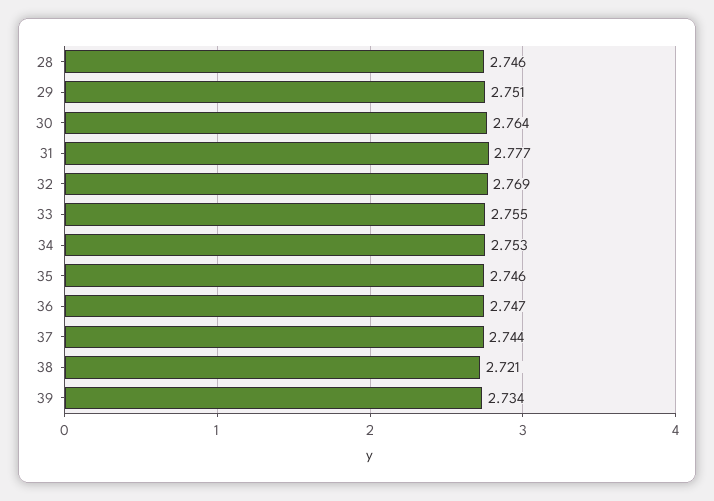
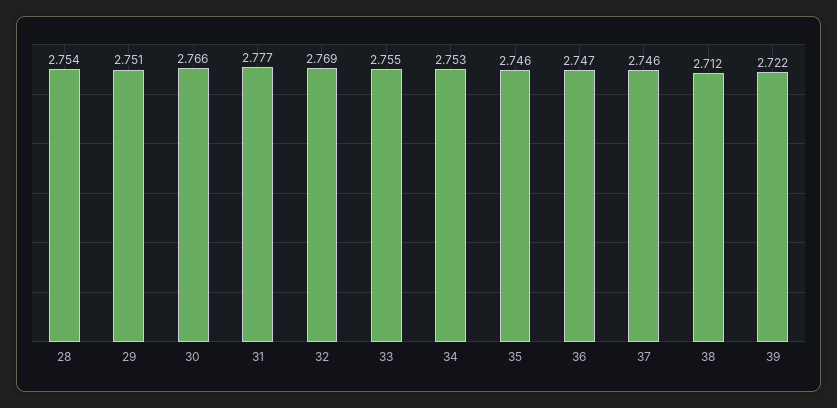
  {
-   "28": 2.746,
+   "28": 2.754,
    "29": 2.751,
-   "30": 2.764,
+   "30": 2.766,
    "31": 2.777,
    "32": 2.769,
    "33": 2.755,
    "34": 2.753,
    "35": 2.746,
    "36": 2.747,
-   "37": 2.744,
+   "37": 2.746,
-   "38": 2.721,
+   "38": 2.712,
-   "39": 2.734
+   "39": 2.722
  }

